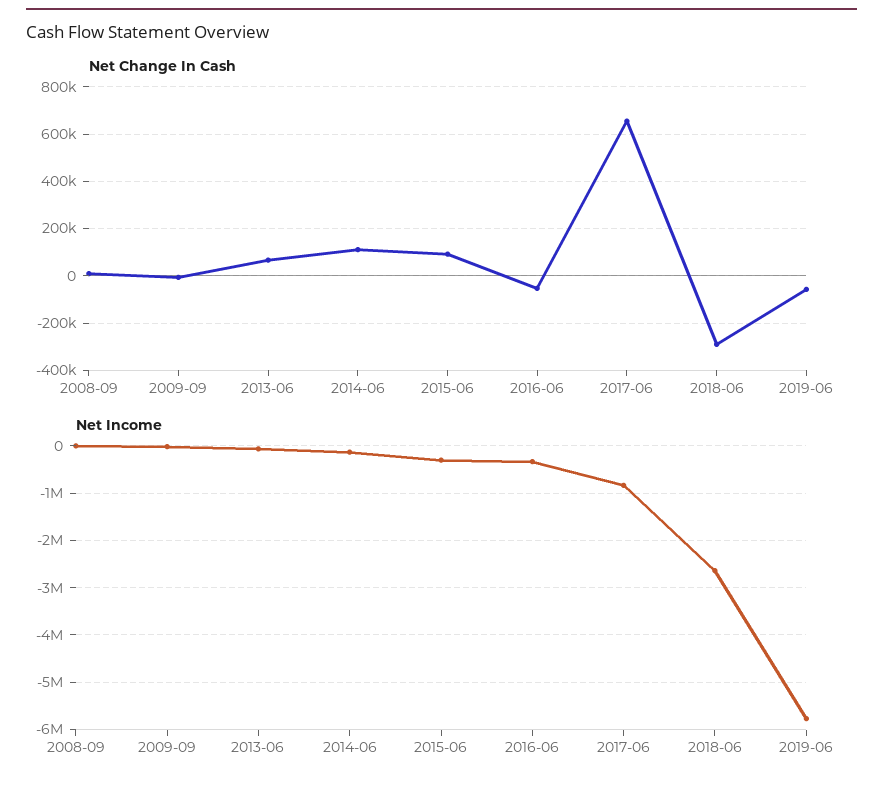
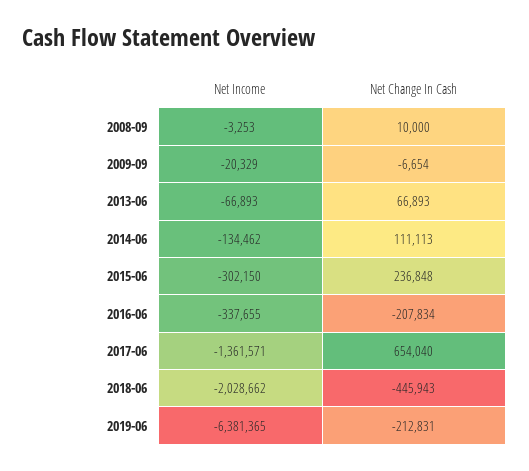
  {
    "Net Change In Cash": {
      "2008-09": 10000,
      "2009-09": -6654,
      "2013-06": 66893,
      "2014-06": 111113,
-     "2015-06": 100000,
+     "2015-06": 236848,
-     "2016-06": -50000,
+     "2016-06": -207834,
      "2017-06": 654040,
-     "2018-06": -300000,
+     "2018-06": -445943,
-     "2019-06": -50000
+     "2019-06": -212831
    },
    "Net Income": {
      "2008-09": -3253,
      "2009-09": -20329,
      "2013-06": -66893,
      "2014-06": -134462,
      "2015-06": -302150,
      "2016-06": -337655,
-     "2017-06": -800000,
+     "2017-06": -1361571,
-     "2018-06": -2600000,
+     "2018-06": -2028662,
-     "2019-06": -5800000
+     "2019-06": -6381365
    }
  }

